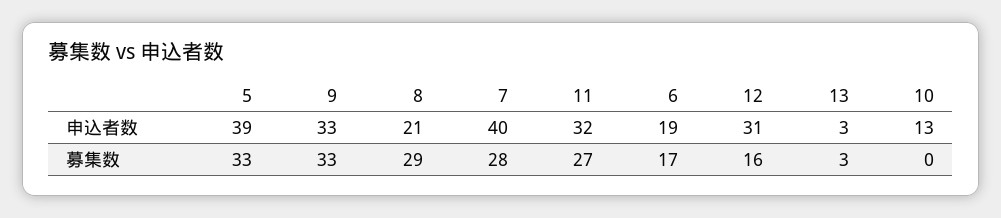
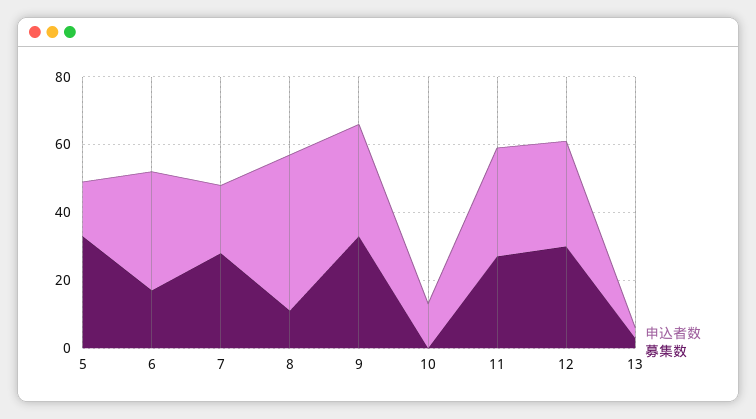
  {
    "申込者数": {
-     "5": 39,
+     "5": 15,
      "9": 33,
-     "8": 21,
+     "8": 45,
-     "7": 40,
+     "7": 20,
      "11": 32,
-     "6": 19,
+     "6": 35,
      "12": 31,
      "13": 3,
      "10": 13
    },
    "募集数": {
      "5": 33,
      "9": 33,
-     "8": 29,
+     "8": 10,
      "7": 28,
      "11": 27,
      "6": 17,
-     "12": 16,
+     "12": 30,
      "13": 3,
      "10": 0
    }
  }

